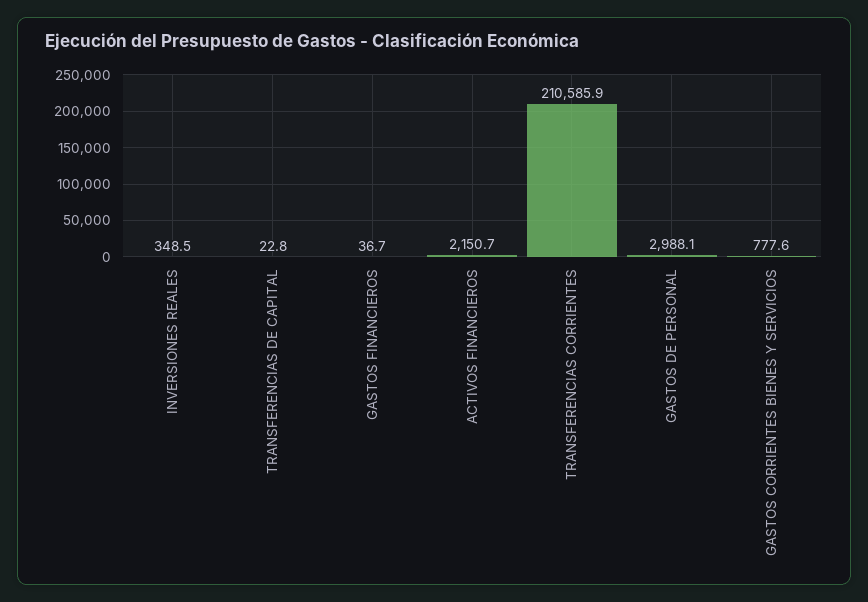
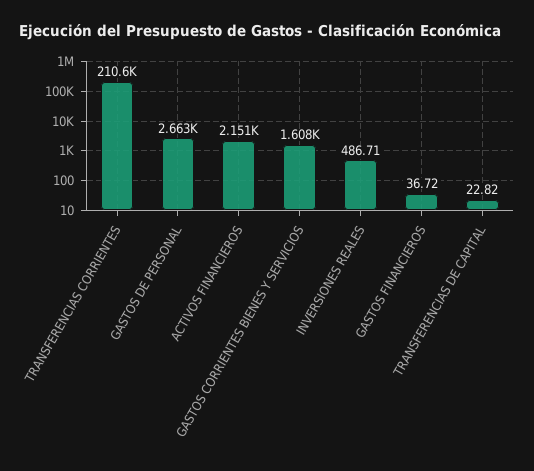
  {
-   "INVERSIONES REALES": 348.5,
+   "INVERSIONES REALES": 486.71,
    "TRANSFERENCIAS DE CAPITAL": 22.82,
    "GASTOS FINANCIEROS": 36.72,
    "ACTIVOS FINANCIEROS": 2150.7,
    "TRANSFERENCIAS CORRIENTES": 210585.9,
-   "GASTOS DE PERSONAL": 2988.1,
+   "GASTOS DE PERSONAL": 2663,
-   "GASTOS CORRIENTES BIENES Y SERVICIOS": 777.6
+   "GASTOS CORRIENTES BIENES Y SERVICIOS": 1608
  }

